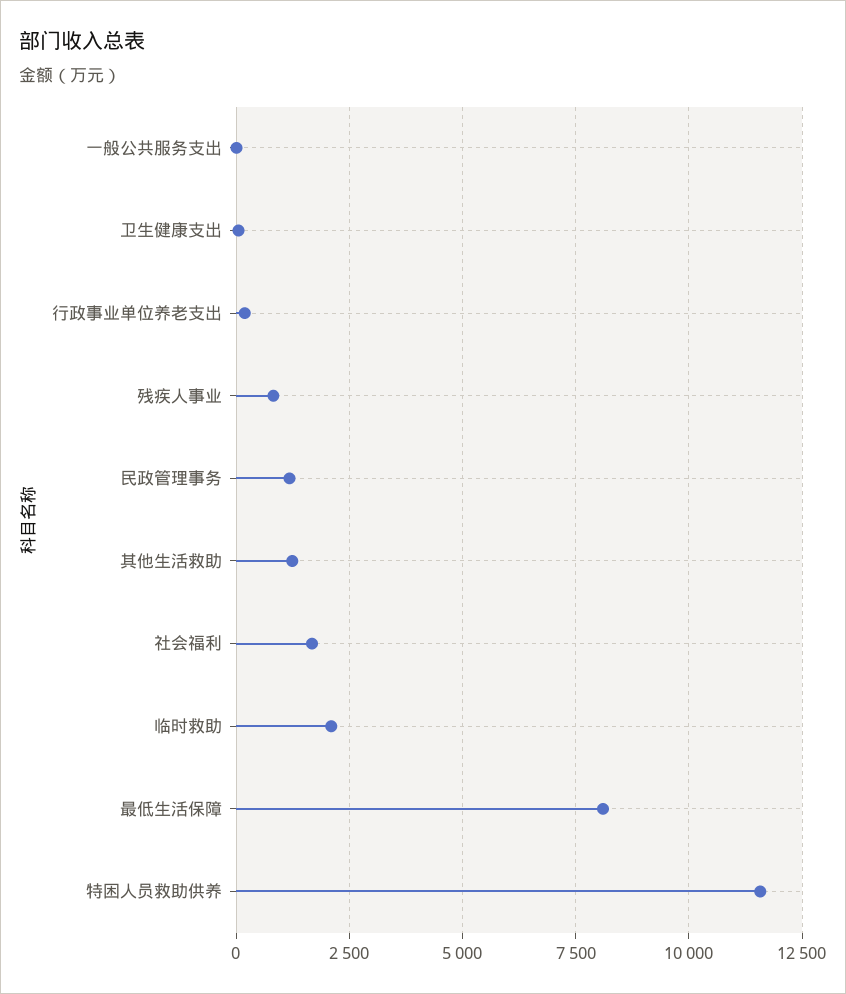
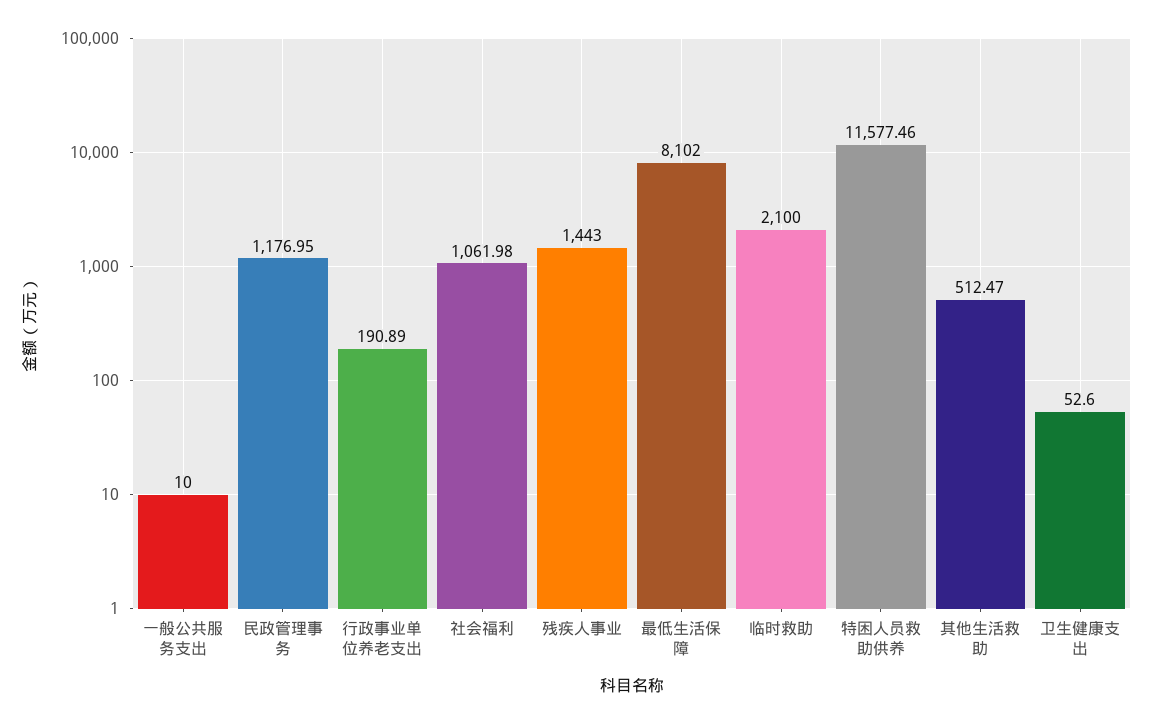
  {
    "一般公共服务支出": 10,
    "卫生健康支出": 52.6,
    "行政事业单位养老支出": 190.89,
-   "残疾人事业": 750,
+   "残疾人事业": 1443,
    "民政管理事务": 1176.95,
-   "其他生活救助": 1250,
+   "其他生活救助": 512.47,
-   "社会福利": 1750,
+   "社会福利": 1061.98,
    "临时救助": 2100,
    "最低生活保障": 8102,
    "特困人员救助供养": 11577.46
  }

